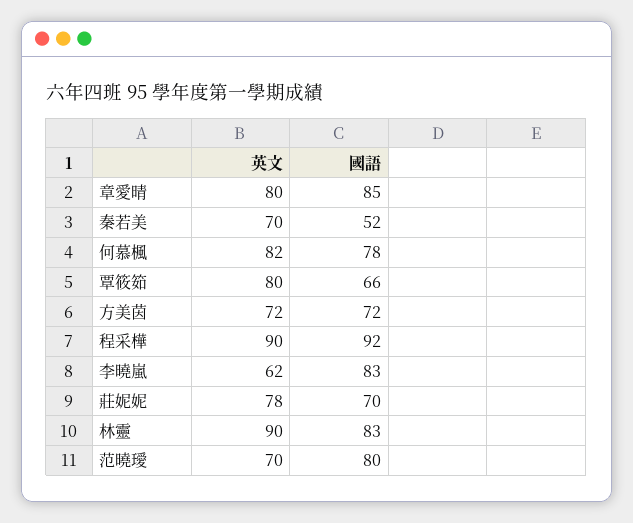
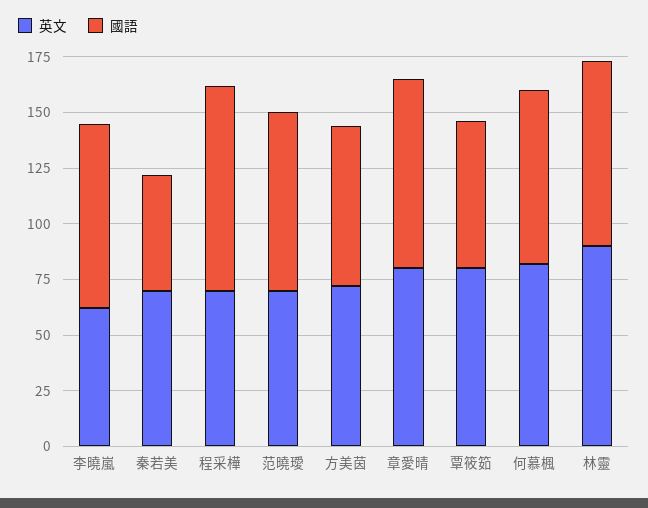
  {
    "英文": {
      "章愛晴": 80,
      "秦若美": 70,
      "何慕楓": 82,
      "覃筱筎": 80,
      "方美茵": 72,
-     "程采樺": 90,
+     "程采樺": 70,
      "李曉嵐": 62,
-     "莊妮妮": 78,
      "林靈": 90,
      "范曉璦": 70
    },
    "國語": {
      "章愛晴": 85,
      "秦若美": 52,
      "何慕楓": 78,
      "覃筱筎": 66,
      "方美茵": 72,
      "程采樺": 92,
      "李曉嵐": 83,
-     "莊妮妮": 70,
      "林靈": 83,
      "范曉璦": 80
    }
  }

